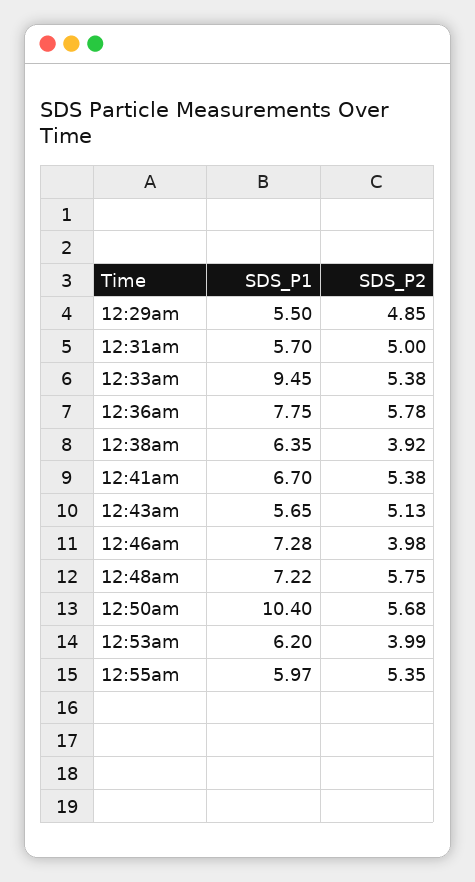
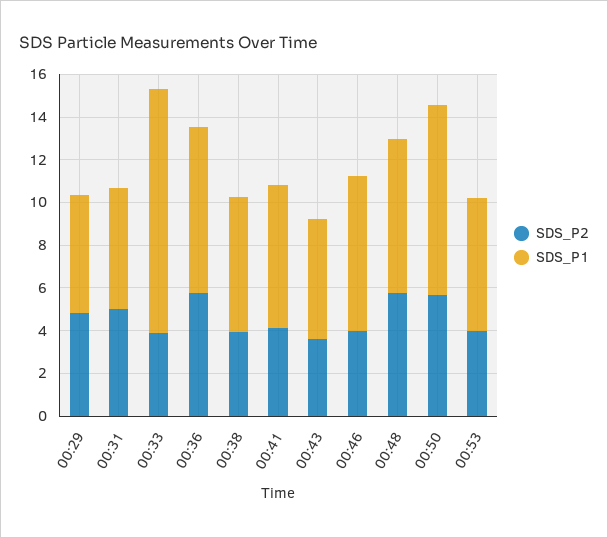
  {
    "SDS_P1": {
      "12:29am": 5.5,
      "12:31am": 5.7,
-     "12:33am": 9.45,
+     "12:33am": 11.5,
      "12:36am": 7.75,
      "12:38am": 6.35,
      "12:41am": 6.7,
      "12:43am": 5.65,
      "12:46am": 7.28,
      "12:48am": 7.22,
-     "12:50am": 10.4,
+     "12:50am": 9,
-     "12:53am": 6.2,
+     "12:53am": 6.2
-     "12:55am": 5.97
    },
    "SDS_P2": {
      "12:29am": 4.85,
      "12:31am": 5,
-     "12:33am": 5.38,
+     "12:33am": 4,
      "12:36am": 5.78,
      "12:38am": 3.92,
-     "12:41am": 5.38,
+     "12:41am": 4,
-     "12:43am": 5.13,
+     "12:43am": 3.5,
      "12:46am": 3.98,
      "12:48am": 5.75,
      "12:50am": 5.68,
-     "12:53am": 3.99,
+     "12:53am": 3.99
-     "12:55am": 5.35
    }
  }

